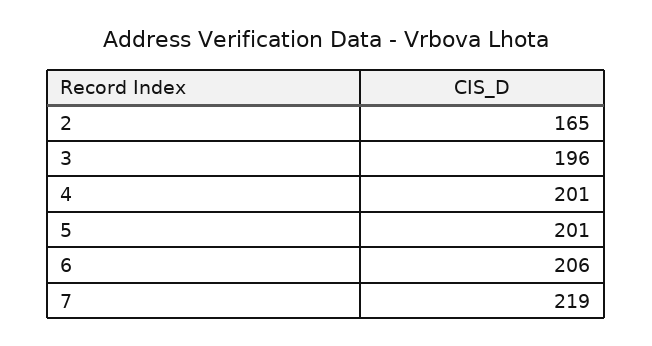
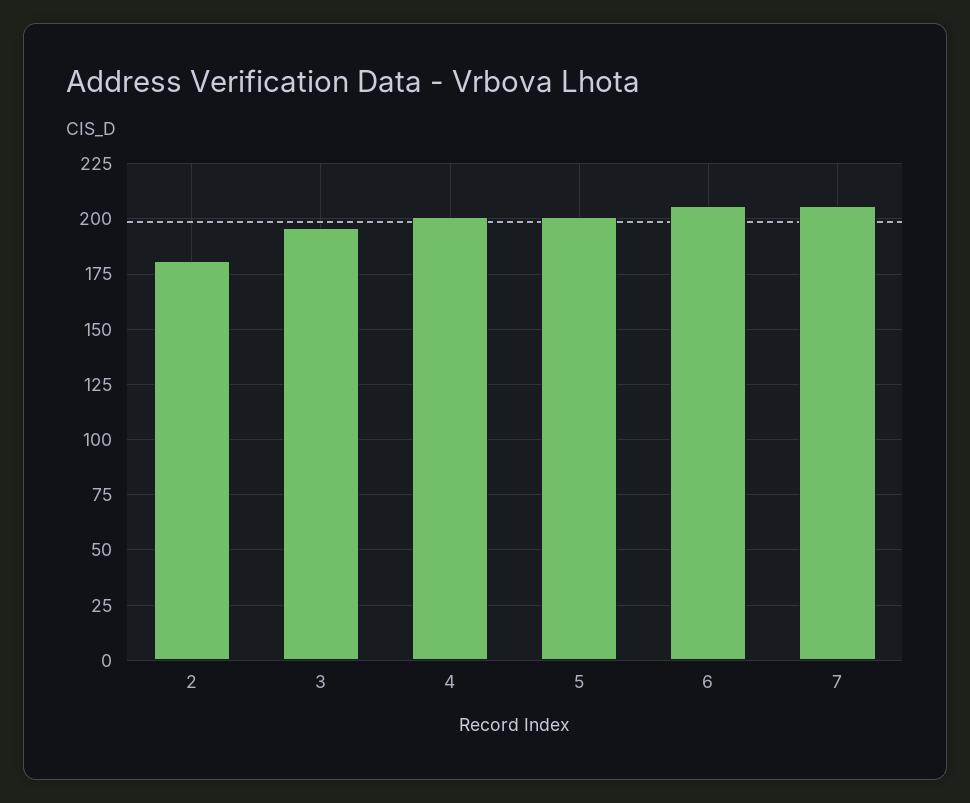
  {
-   "2": 165,
+   "2": 180,
    "3": 196,
    "4": 201,
    "5": 201,
    "6": 206,
-   "7": 219
+   "7": 205
  }

